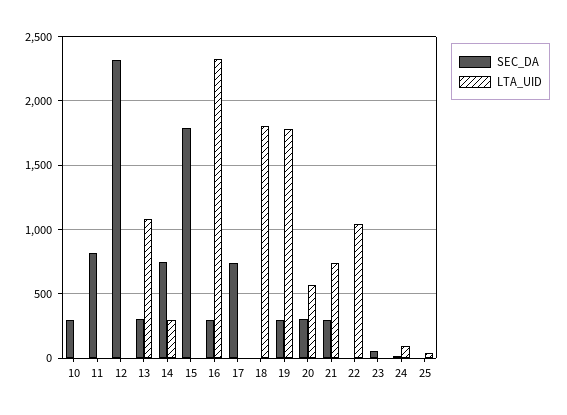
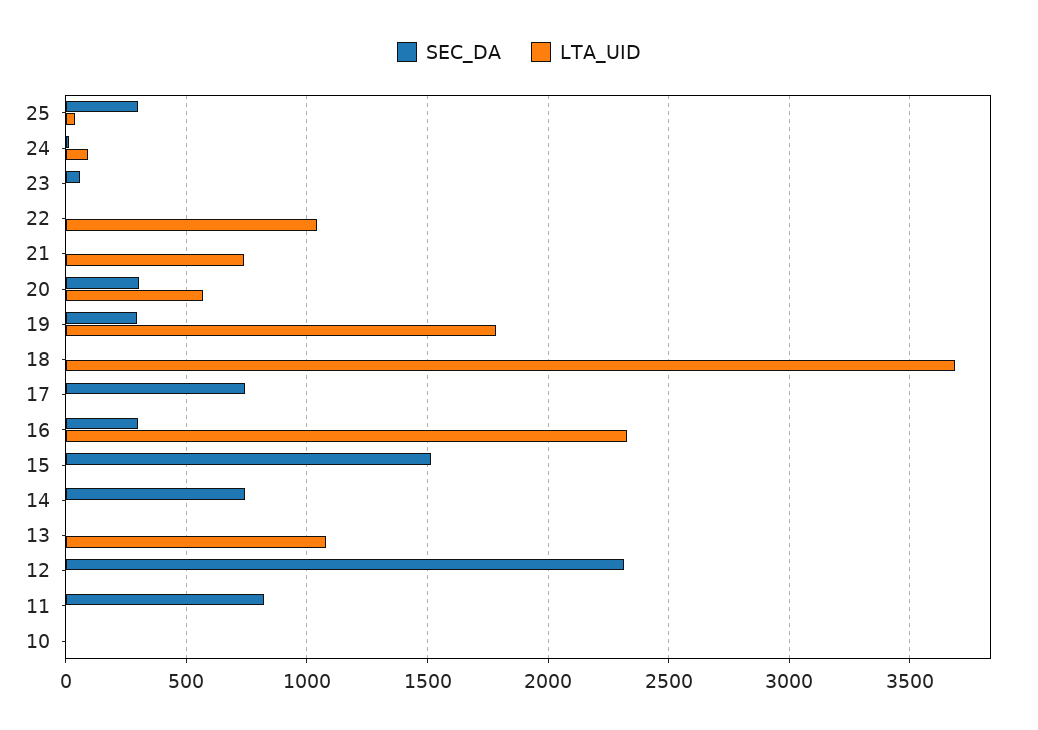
  {
    "SEC_DA": {
-     "10": 300,
+     "10": 0,
      "11": 800,
      "12": 2300,
-     "13": 300,
+     "13": 0,
      "14": 750,
-     "15": 1800,
+     "15": 1500,
      "16": 300,
      "17": 750,
      "18": 0,
      "19": 300,
      "20": 300,
-     "21": 300,
+     "21": 0,
      "22": 0,
      "23": 50,
      "24": 0,
-     "25": 0
+     "25": 300
    },
    "LTA_UID": {
      "10": 0,
      "11": 0,
      "12": 0,
      "13": 1100,
-     "14": 300,
+     "14": 0,
      "15": 0,
      "16": 2350,
      "17": 0,
-     "18": 1800,
+     "18": 3700,
      "19": 1800,
      "20": 550,
      "21": 750,
      "22": 1050,
      "23": 0,
      "24": 100,
      "25": 50
    }
  }

